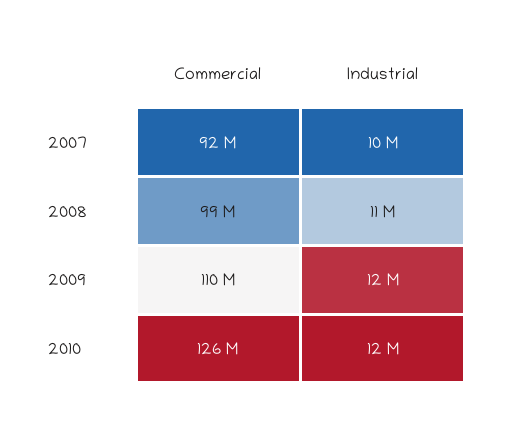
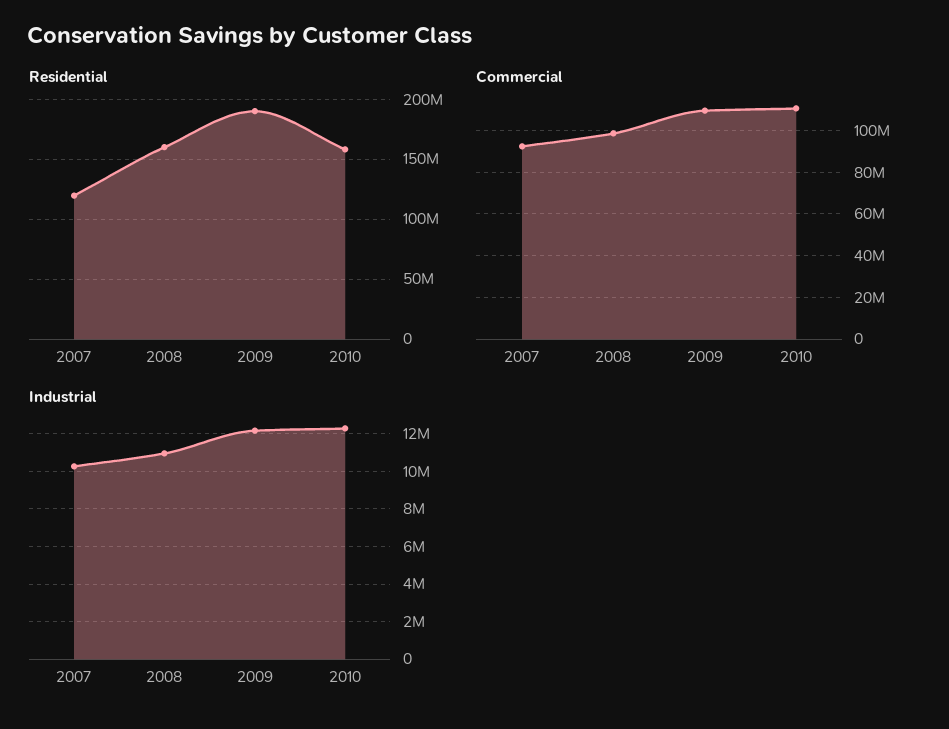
  {
    "Commercial": {
      "2007": 92000000,
      "2008": 99000000,
      "2009": 110000000,
-     "2010": 126000000
+     "2010": 110000000
    },
    "Industrial": {
      "2007": 10000000,
      "2008": 11000000,
      "2009": 12000000,
      "2010": 12000000
-   }
+   },
+   "Residential": {
+     "2007": 120000000,
+     "2008": 160000000,
+     "2009": 190000000,
+     "2010": 160000000
+   }
  }

